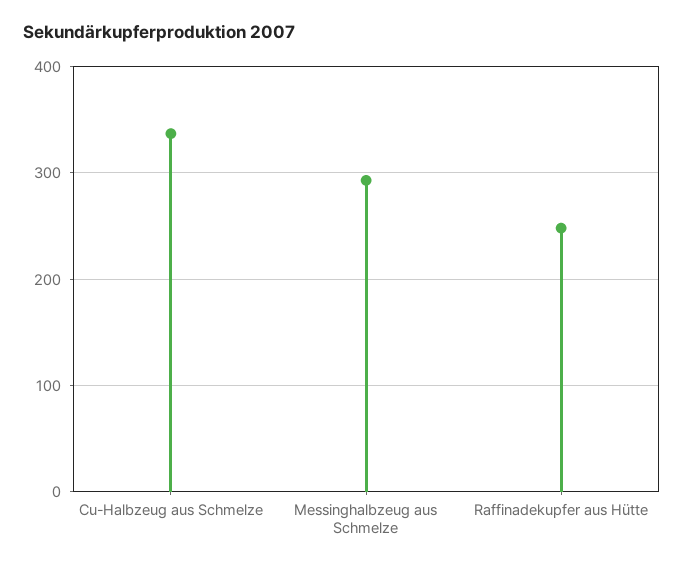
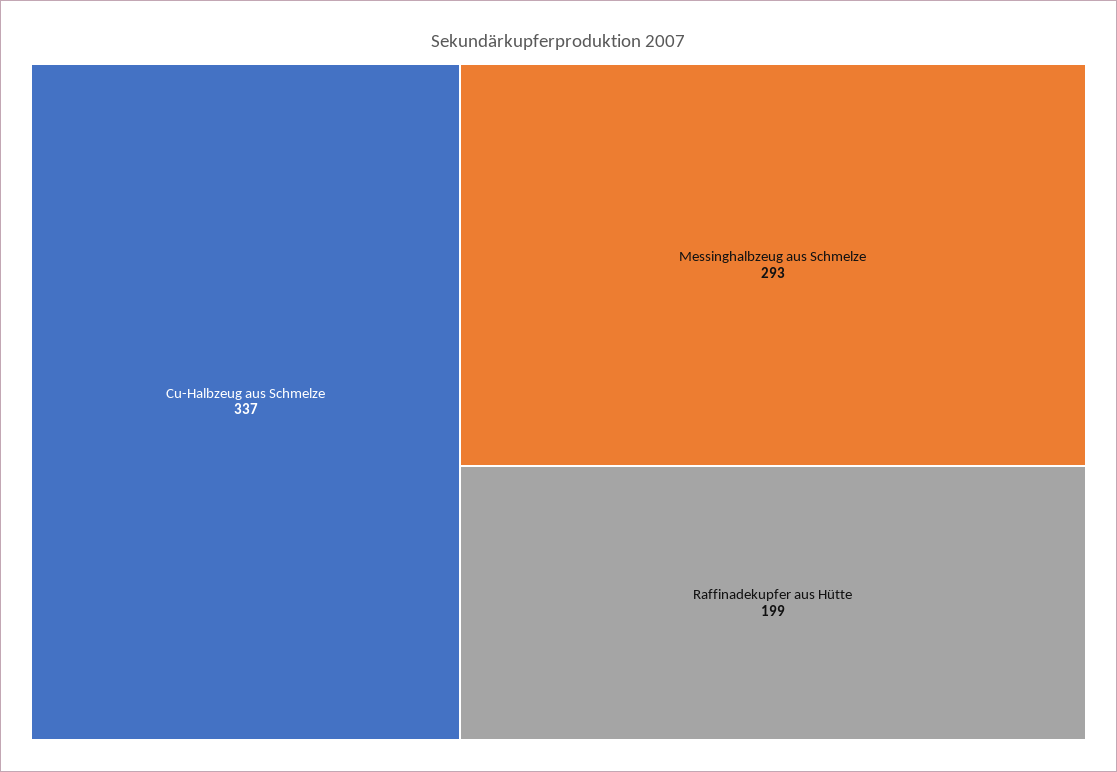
  {
    "Cu-Halbzeug aus Schmelze": 337,
    "Messinghalbzeug aus Schmelze": 293,
-   "Raffinadekupfer aus Hütte": 250
+   "Raffinadekupfer aus Hütte": 199
  }

